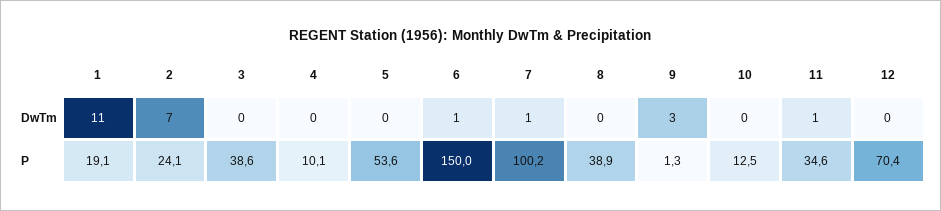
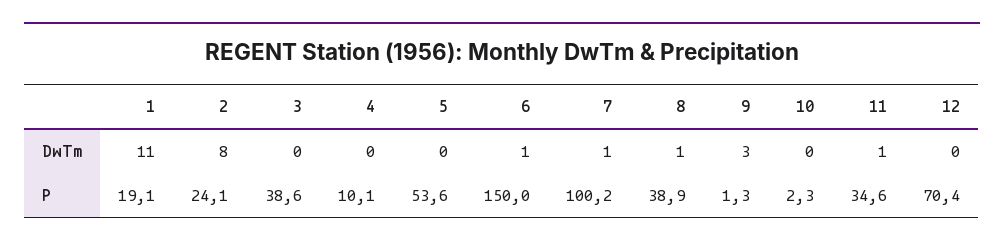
  {
    "1": {
      "DwTm": 11,
      "P": 19.1
    },
    "2": {
-     "DwTm": 7,
+     "DwTm": 8,
      "P": 24.1
    },
    "3": {
      "DwTm": 0,
      "P": 38.6
    },
    "4": {
      "DwTm": 0,
      "P": 10.1
    },
    "5": {
      "DwTm": 0,
      "P": 53.6
    },
    "6": {
      "DwTm": 1,
      "P": 150
    },
    "7": {
      "DwTm": 1,
      "P": 100.2
    },
    "8": {
-     "DwTm": 0,
+     "DwTm": 1,
      "P": 38.9
    },
    "9": {
      "DwTm": 3,
      "P": 1.3
    },
    "10": {
      "DwTm": 0,
-     "P": 12.5
+     "P": 2.3
    },
    "11": {
      "DwTm": 1,
      "P": 34.6
    },
    "12": {
      "DwTm": 0,
      "P": 70.4
    }
  }

